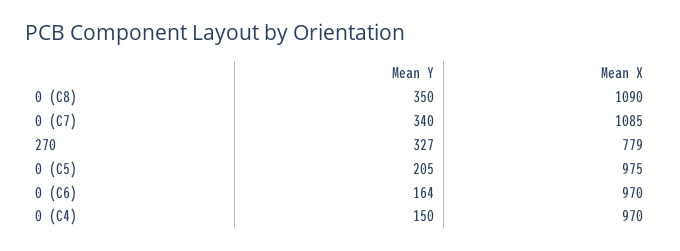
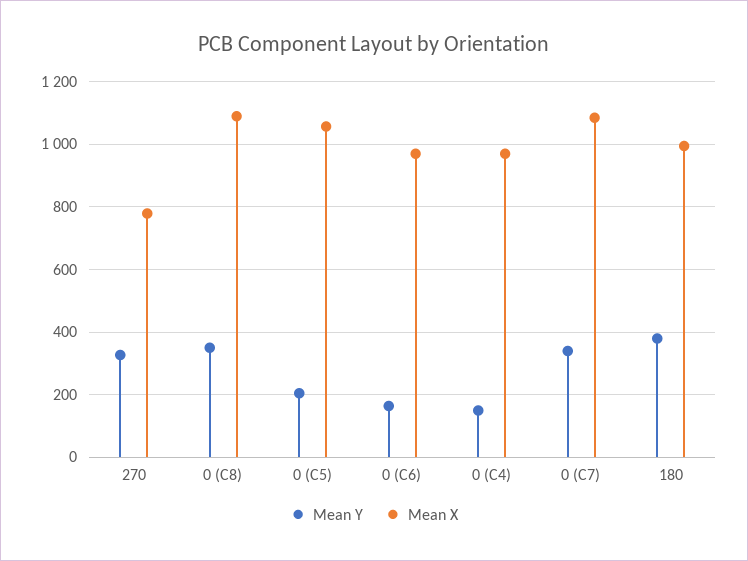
  {
    "Mean Y": {
      "0 (C8)": 350,
      "0 (C7)": 340,
      "270": 327,
      "0 (C5)": 205,
      "0 (C6)": 164,
-     "0 (C4)": 150
+     "0 (C4)": 150,
+     "180": 380
    },
    "Mean X": {
      "0 (C8)": 1090,
      "0 (C7)": 1085,
      "270": 779,
-     "0 (C5)": 975,
+     "0 (C5)": 1060,
      "0 (C6)": 970,
-     "0 (C4)": 970
+     "0 (C4)": 970,
+     "180": 1000
    }
  }

